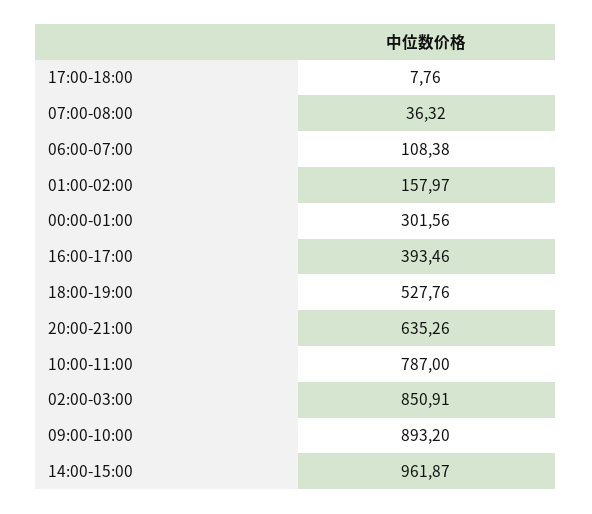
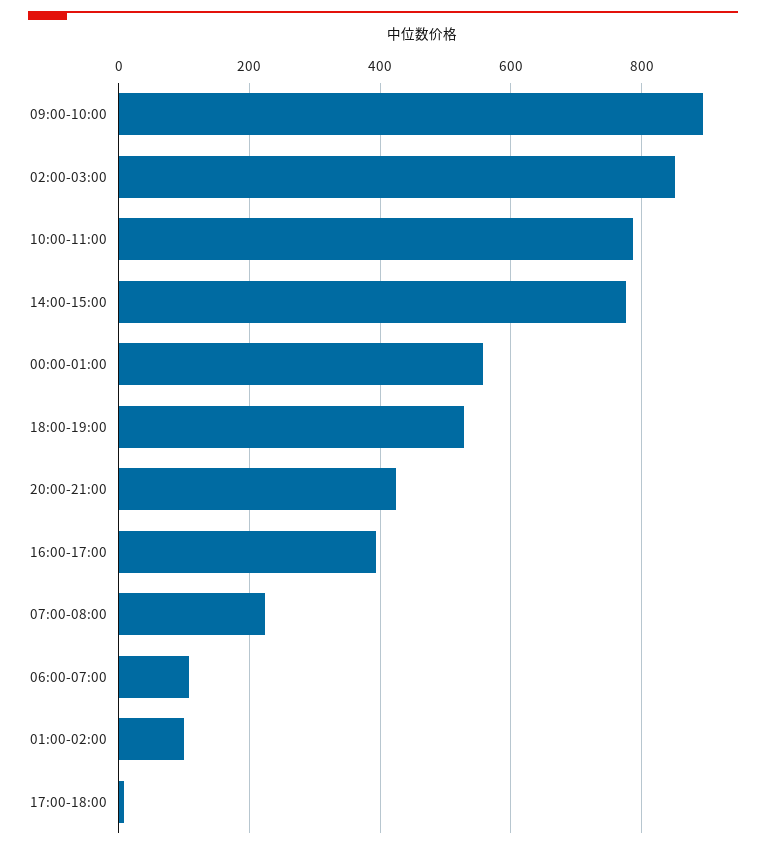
  {
    "17:00-18:00": 7.76,
-   "07:00-08:00": 36.32,
+   "07:00-08:00": 220,
    "06:00-07:00": 108.38,
-   "01:00-02:00": 157.97,
+   "01:00-02:00": 100,
-   "00:00-01:00": 301.56,
+   "00:00-01:00": 560,
    "16:00-17:00": 393.46,
    "18:00-19:00": 527.76,
-   "20:00-21:00": 635.26,
+   "20:00-21:00": 420,
    "10:00-11:00": 787,
    "02:00-03:00": 850.91,
    "09:00-10:00": 893.2,
-   "14:00-15:00": 961.87
+   "14:00-15:00": 780
  }

